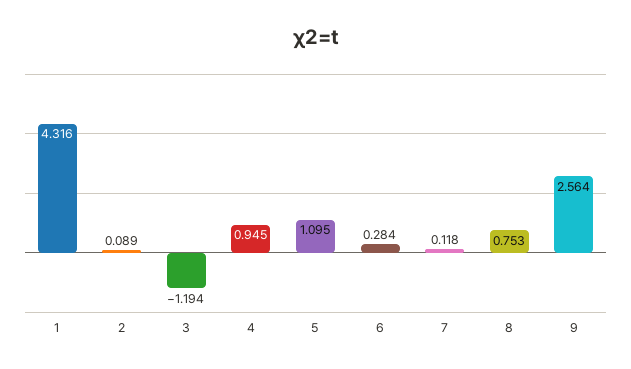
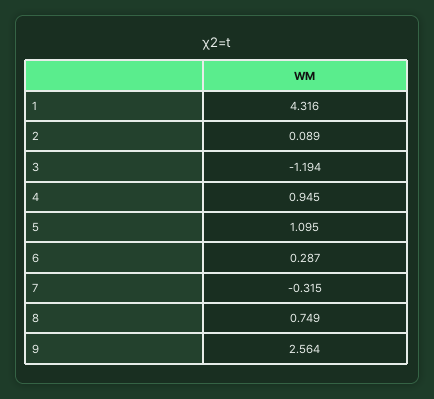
  {
    "1": 4.316,
    "2": 0.089,
    "3": -1.194,
    "4": 0.945,
    "5": 1.095,
-   "6": 0.284,
+   "6": 0.287,
-   "7": 0.118,
+   "7": -0.315,
-   "8": 0.753,
+   "8": 0.749,
    "9": 2.564
  }

